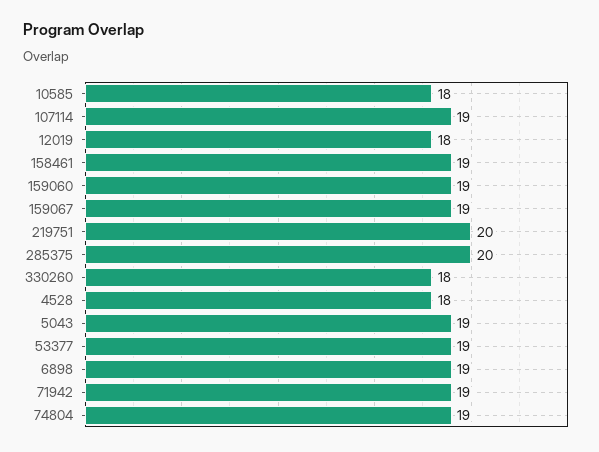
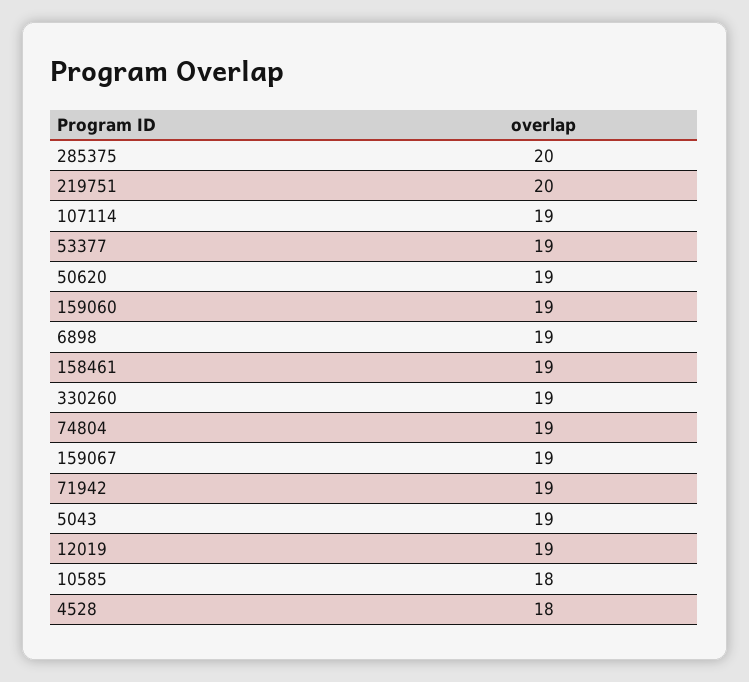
  {
    "10585": 18,
    "107114": 19,
-   "12019": 18,
+   "12019": 19,
    "158461": 19,
    "159060": 19,
    "159067": 19,
    "219751": 20,
    "285375": 20,
-   "330260": 18,
+   "330260": 19,
    "4528": 18,
    "5043": 19,
    "53377": 19,
    "6898": 19,
    "71942": 19,
-   "74804": 19
+   "74804": 19,
+   "50620": 19
  }

